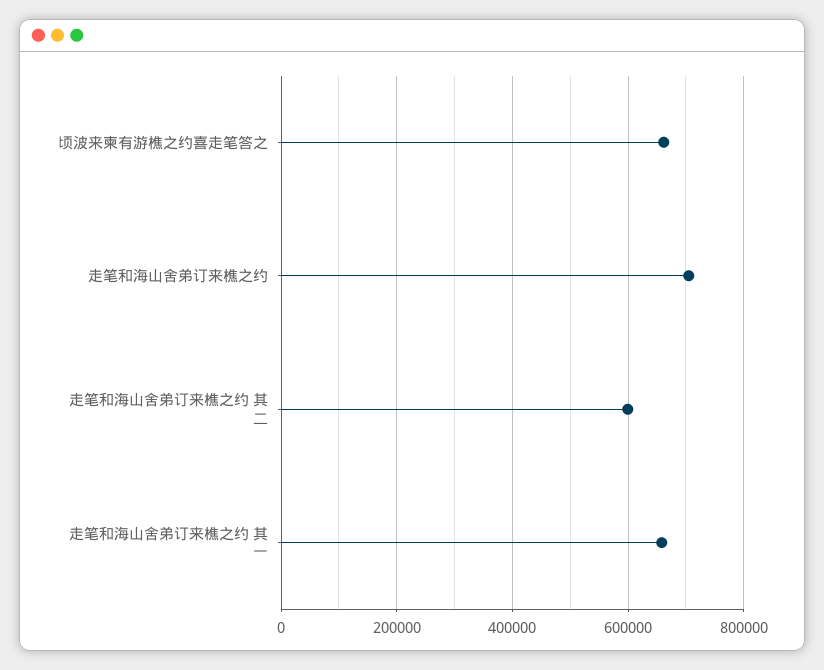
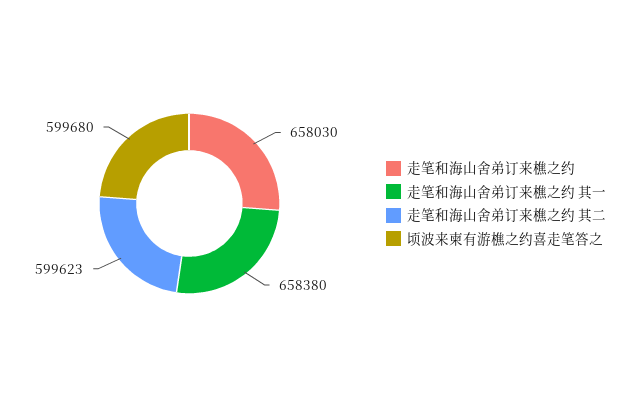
  {
-   "顷波来柬有游樵之约喜走笔答之": 660000,
+   "顷波来柬有游樵之约喜走笔答之": 599680,
-   "走笔和海山舍弟订来樵之约": 700000,
+   "走笔和海山舍弟订来樵之约": 658030,
    "走笔和海山舍弟订来樵之约 其二": 599623,
    "走笔和海山舍弟订来樵之约 其一": 658380
  }

